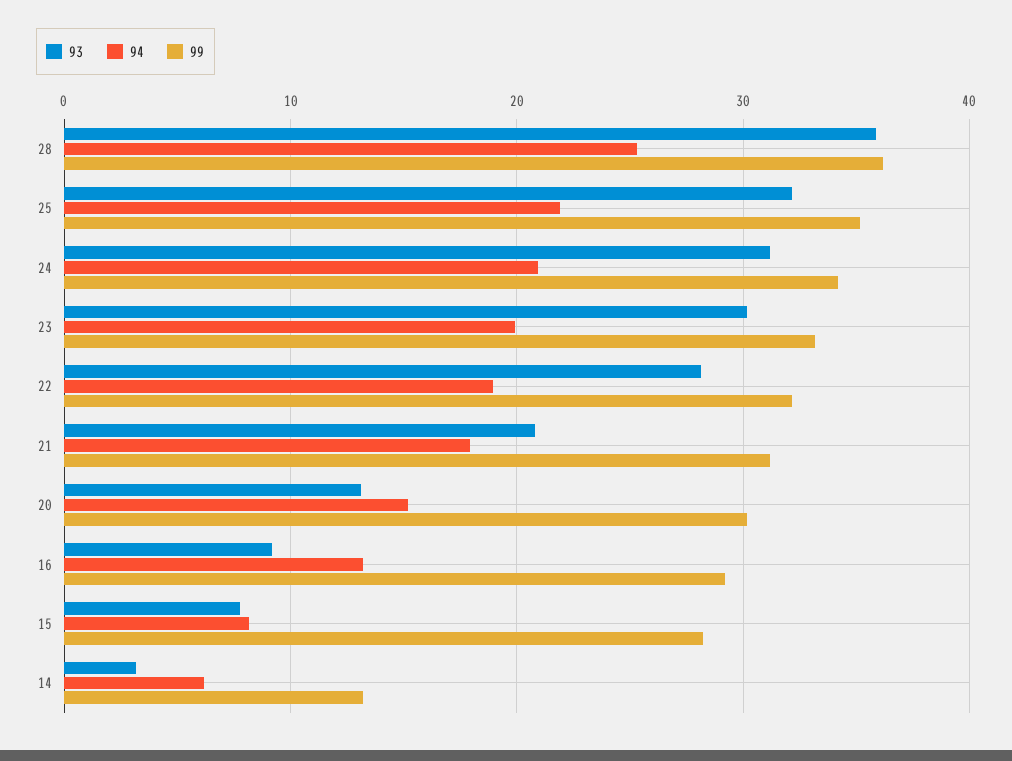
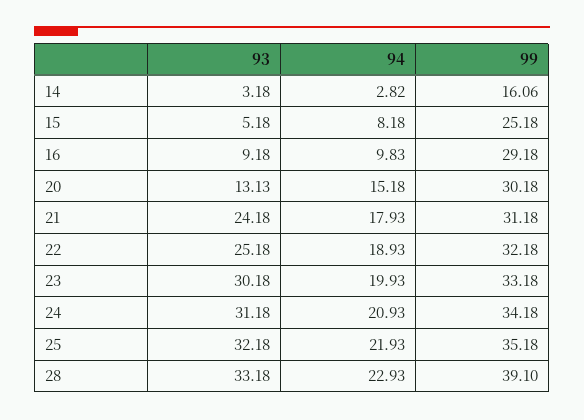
  {
    "93": {
-     "28": 36,
+     "28": 33.18,
      "25": 32.18,
      "24": 31.18,
      "23": 30.18,
-     "22": 28,
+     "22": 25.18,
-     "21": 21,
+     "21": 24.18,
      "20": 13.13,
      "16": 9.18,
-     "15": 8,
+     "15": 5.18,
      "14": 3.18
    },
    "94": {
-     "28": 25,
+     "28": 22.93,
      "25": 21.93,
      "24": 20.93,
      "23": 19.93,
      "22": 18.93,
      "21": 17.93,
      "20": 15.18,
-     "16": 13,
+     "16": 9.83,
      "15": 8.18,
-     "14": 6
+     "14": 2.82
    },
    "99": {
-     "28": 36,
+     "28": 39.1,
      "25": 35.18,
      "24": 34.18,
      "23": 33.18,
      "22": 32.18,
      "21": 31.18,
      "20": 30.18,
      "16": 29.18,
-     "15": 28,
+     "15": 25.18,
-     "14": 13
+     "14": 16.06
    }
  }

